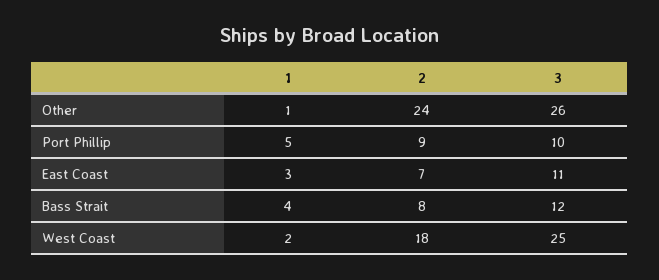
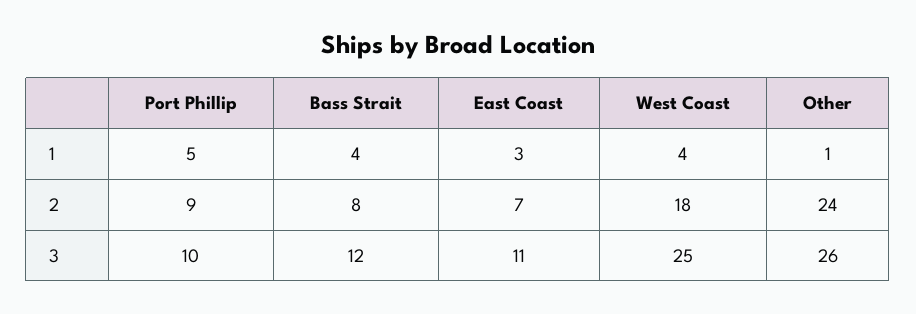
  {
    "1": {
      "Other": 1,
      "Port Phillip": 5,
      "East Coast": 3,
      "Bass Strait": 4,
-     "West Coast": 2
+     "West Coast": 4
    },
    "2": {
      "Other": 24,
      "Port Phillip": 9,
      "East Coast": 7,
      "Bass Strait": 8,
      "West Coast": 18
    },
    "3": {
      "Other": 26,
      "Port Phillip": 10,
      "East Coast": 11,
      "Bass Strait": 12,
      "West Coast": 25
    }
  }

